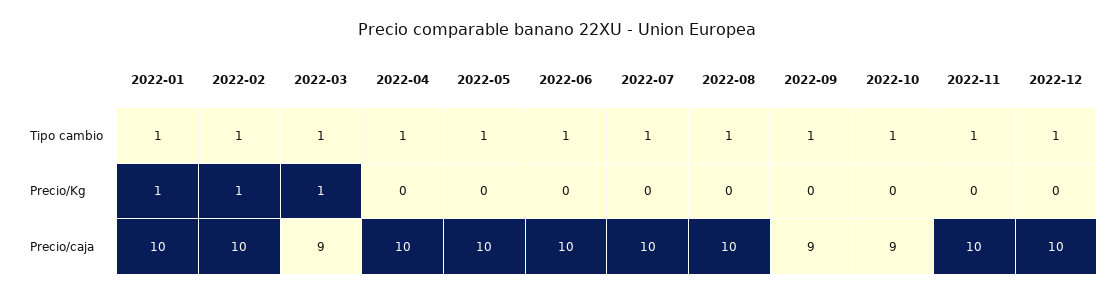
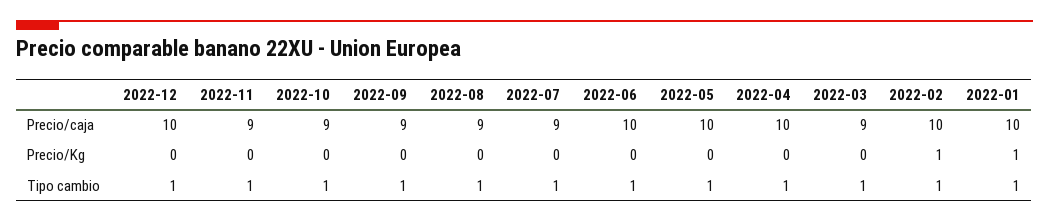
  {
    "2022-01": {
      "Tipo cambio": 1,
      "Precio/Kg": 1,
      "Precio/caja": 10
    },
    "2022-02": {
      "Tipo cambio": 1,
      "Precio/Kg": 1,
      "Precio/caja": 10
    },
    "2022-03": {
      "Tipo cambio": 1,
-     "Precio/Kg": 1,
+     "Precio/Kg": 0,
      "Precio/caja": 9
    },
    "2022-04": {
      "Tipo cambio": 1,
      "Precio/Kg": 0,
      "Precio/caja": 10
    },
    "2022-05": {
      "Tipo cambio": 1,
      "Precio/Kg": 0,
      "Precio/caja": 10
    },
    "2022-06": {
      "Tipo cambio": 1,
      "Precio/Kg": 0,
      "Precio/caja": 10
    },
    "2022-07": {
      "Tipo cambio": 1,
      "Precio/Kg": 0,
-     "Precio/caja": 10
+     "Precio/caja": 9
    },
    "2022-08": {
      "Tipo cambio": 1,
      "Precio/Kg": 0,
-     "Precio/caja": 10
+     "Precio/caja": 9
    },
    "2022-09": {
      "Tipo cambio": 1,
      "Precio/Kg": 0,
      "Precio/caja": 9
    },
    "2022-10": {
      "Tipo cambio": 1,
      "Precio/Kg": 0,
      "Precio/caja": 9
    },
    "2022-11": {
      "Tipo cambio": 1,
      "Precio/Kg": 0,
-     "Precio/caja": 10
+     "Precio/caja": 9
    },
    "2022-12": {
      "Tipo cambio": 1,
      "Precio/Kg": 0,
      "Precio/caja": 10
    }
  }

